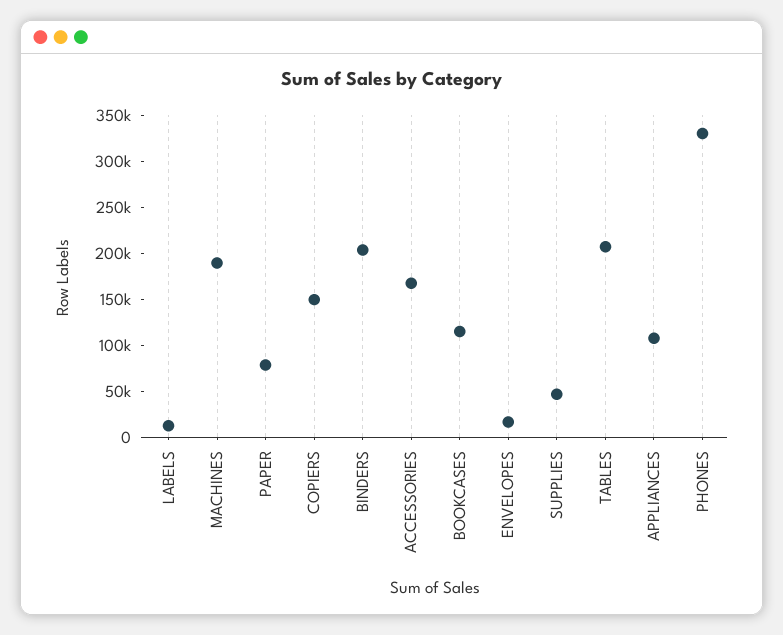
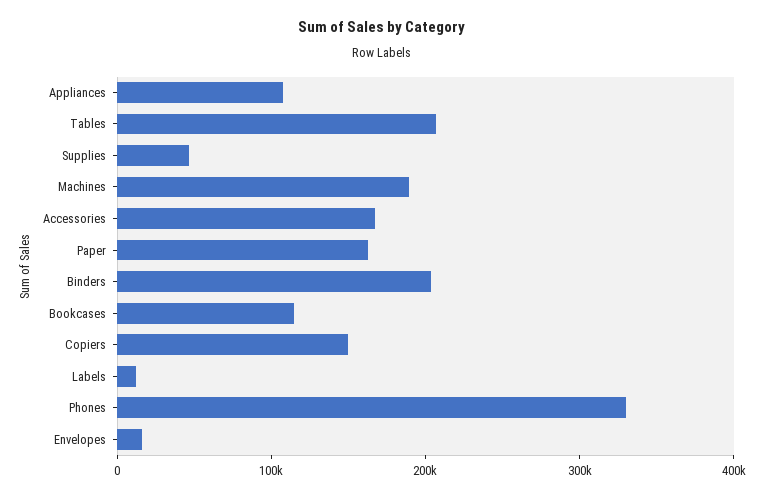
  {
    "LABELS": 10000,
    "MACHINES": 190000,
-   "PAPER": 80000,
+   "PAPER": 160000,
    "COPIERS": 150000,
    "BINDERS": 200000,
    "ACCESSORIES": 170000,
    "BOOKCASES": 110000,
    "ENVELOPES": 20000,
    "SUPPLIES": 50000,
    "TABLES": 210000,
    "APPLIANCES": 110000,
    "PHONES": 330000
  }

